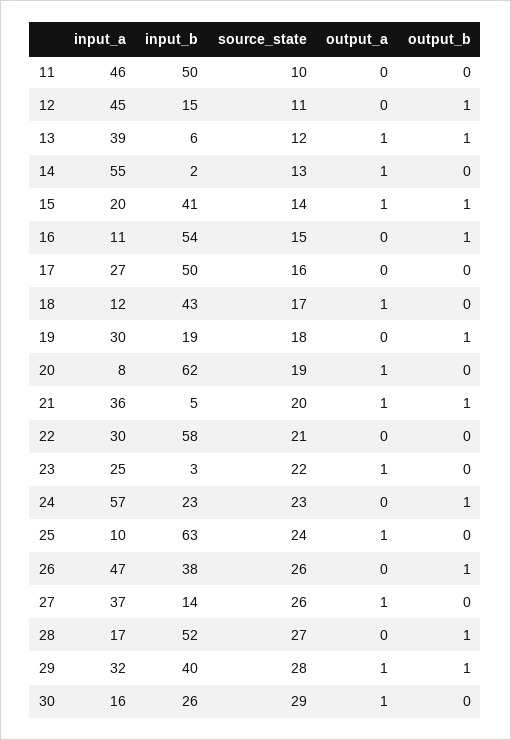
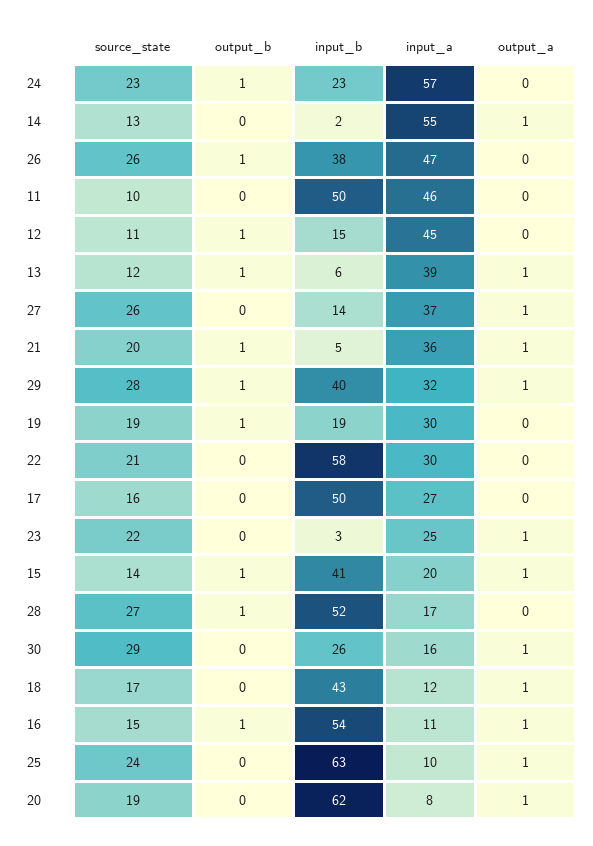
  {
    "input_a": {
      "11": 46,
      "12": 45,
      "13": 39,
      "14": 55,
      "15": 20,
      "16": 11,
      "17": 27,
      "18": 12,
      "19": 30,
      "20": 8,
      "21": 36,
      "22": 30,
      "23": 25,
      "24": 57,
      "25": 10,
      "26": 47,
      "27": 37,
      "28": 17,
      "29": 32,
      "30": 16
    },
    "input_b": {
      "11": 50,
      "12": 15,
      "13": 6,
      "14": 2,
      "15": 41,
      "16": 54,
      "17": 50,
      "18": 43,
      "19": 19,
      "20": 62,
      "21": 5,
      "22": 58,
      "23": 3,
      "24": 23,
      "25": 63,
      "26": 38,
      "27": 14,
      "28": 52,
      "29": 40,
      "30": 26
    },
    "source_state": {
      "11": 10,
      "12": 11,
      "13": 12,
      "14": 13,
      "15": 14,
      "16": 15,
      "17": 16,
      "18": 17,
-     "19": 18,
+     "19": 19,
      "20": 19,
      "21": 20,
      "22": 21,
      "23": 22,
      "24": 23,
      "25": 24,
      "26": 26,
      "27": 26,
      "28": 27,
      "29": 28,
      "30": 29
    },
    "output_a": {
      "11": 0,
      "12": 0,
      "13": 1,
      "14": 1,
      "15": 1,
-     "16": 0,
+     "16": 1,
      "17": 0,
      "18": 1,
      "19": 0,
      "20": 1,
      "21": 1,
      "22": 0,
      "23": 1,
      "24": 0,
      "25": 1,
      "26": 0,
      "27": 1,
      "28": 0,
      "29": 1,
      "30": 1
    },
    "output_b": {
      "11": 0,
      "12": 1,
      "13": 1,
      "14": 0,
      "15": 1,
      "16": 1,
      "17": 0,
      "18": 0,
      "19": 1,
      "20": 0,
      "21": 1,
      "22": 0,
      "23": 0,
      "24": 1,
      "25": 0,
      "26": 1,
      "27": 0,
      "28": 1,
      "29": 1,
      "30": 0
    }
  }

